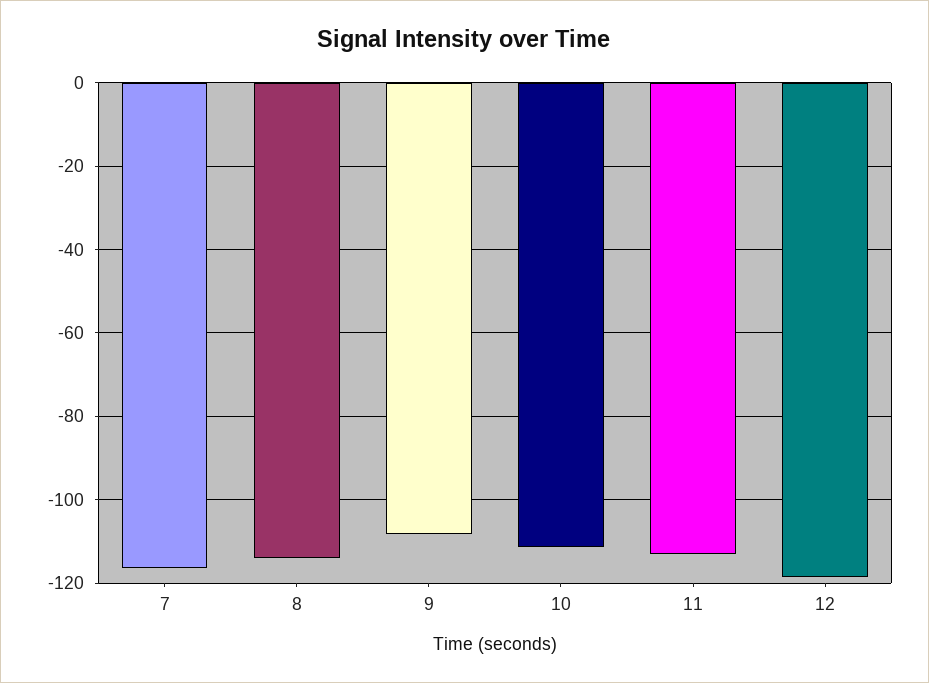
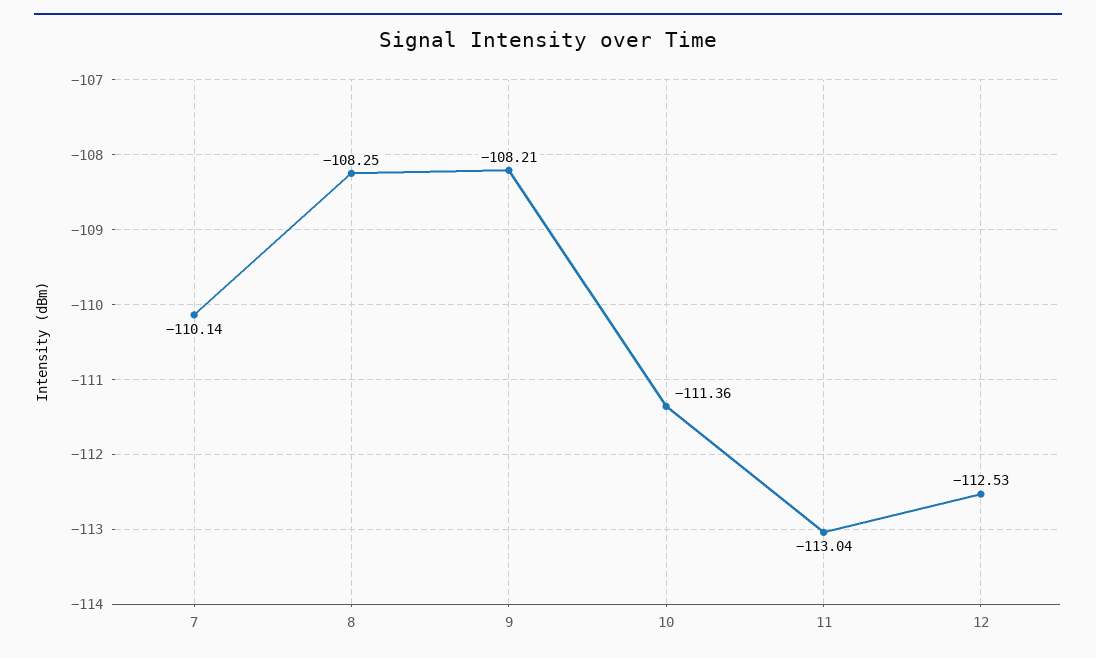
  {
-   "7": -116,
+   "7": -110.14,
-   "8": -114,
+   "8": -108.25,
    "9": -108.21,
    "10": -111.36,
    "11": -113.04,
-   "12": -118
+   "12": -112.53
  }

